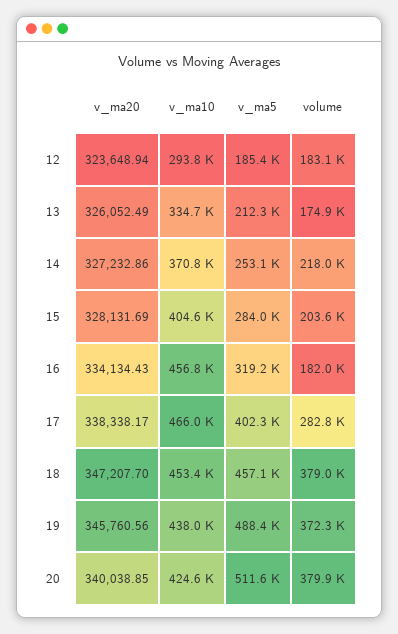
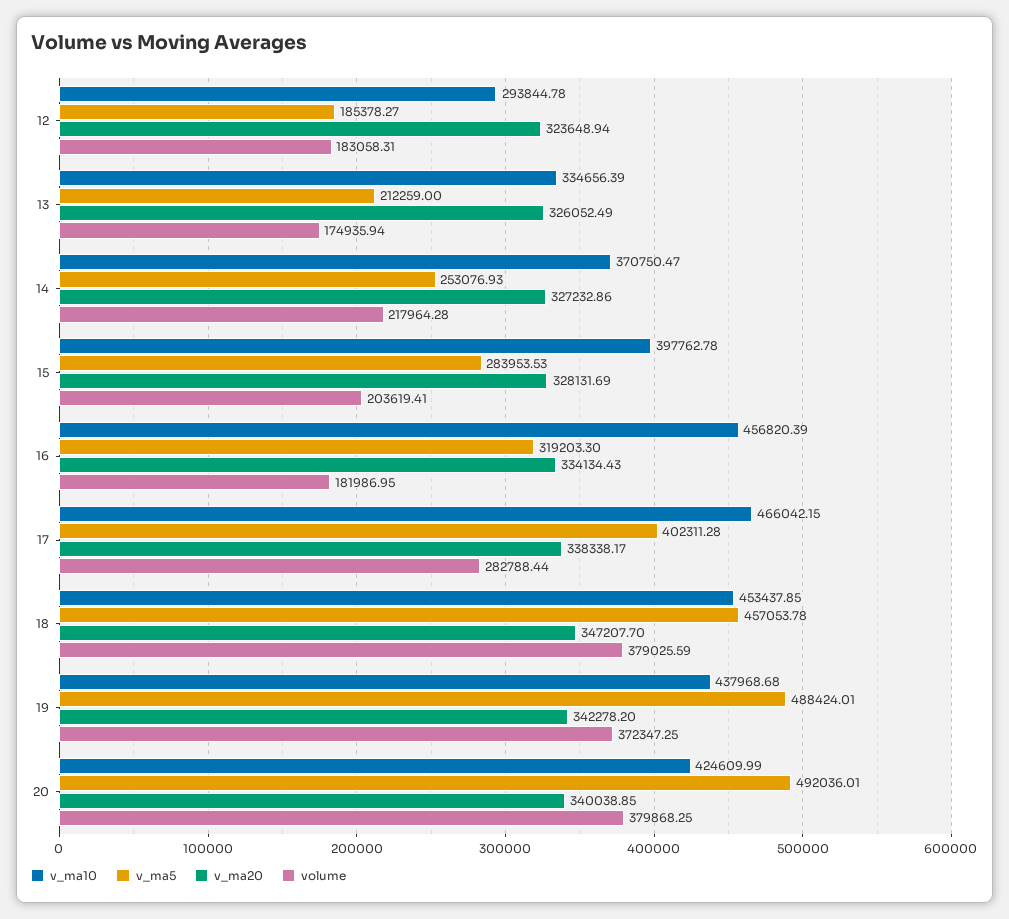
  {
    "v_ma20": {
      "12": 323648.94,
      "13": 326052.49,
      "14": 327232.86,
      "15": 328131.69,
      "16": 334134.43,
      "17": 338338.17,
      "18": 347207.7,
-     "19": 345760.56,
+     "19": 342278.2,
      "20": 340038.85
    },
    "v_ma10": {
      "12": 293844.78,
      "13": 334656.39,
      "14": 370750.47,
-     "15": 404600,
+     "15": 397762.78,
      "16": 456820.39,
      "17": 466042.15,
      "18": 453437.85,
      "19": 437968.68,
      "20": 424609.99
    },
    "v_ma5": {
      "12": 185378.27,
      "13": 212259,
      "14": 253076.93,
      "15": 283953.53,
      "16": 319203.3,
      "17": 402311.28,
      "18": 457053.78,
      "19": 488424.01,
-     "20": 511600
+     "20": 492036.01
    },
    "volume": {
      "12": 183058.31,
      "13": 174935.94,
      "14": 217964.28,
      "15": 203619.41,
      "16": 181986.95,
      "17": 282788.44,
      "18": 379025.59,
      "19": 372347.25,
      "20": 379868.25
    }
  }

